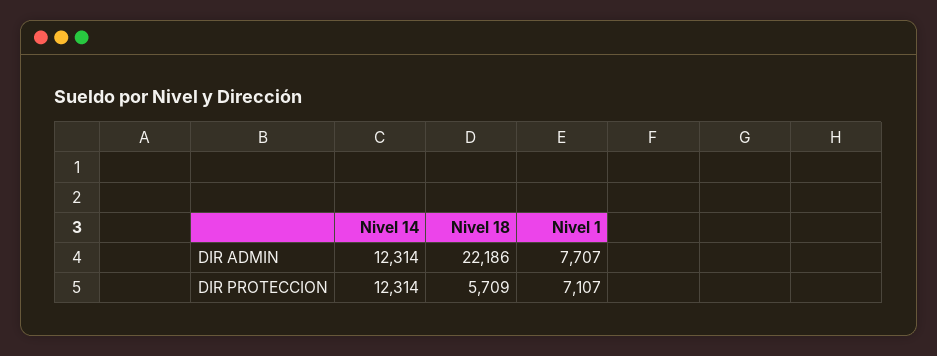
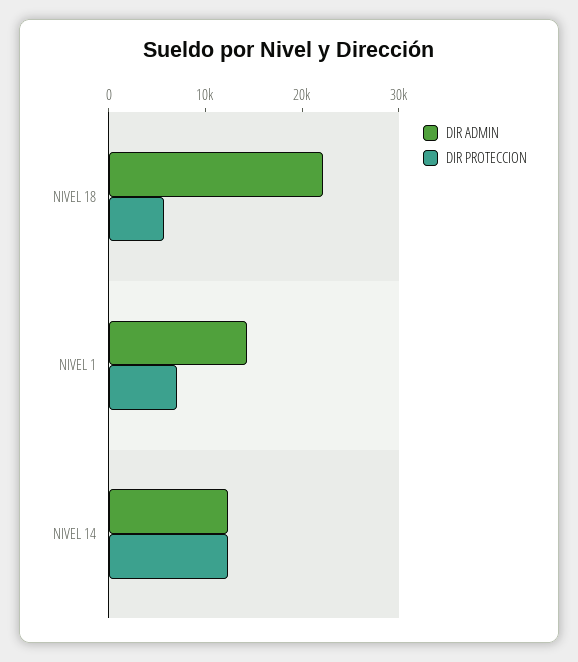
  {
    "DIR ADMIN": {
      "Nivel 14": 12314,
      "Nivel 18": 22186,
-     "Nivel 1": 7707
+     "Nivel 1": 14000
    },
    "DIR PROTECCION": {
      "Nivel 14": 12314,
      "Nivel 18": 5709,
      "Nivel 1": 7107
    }
  }

